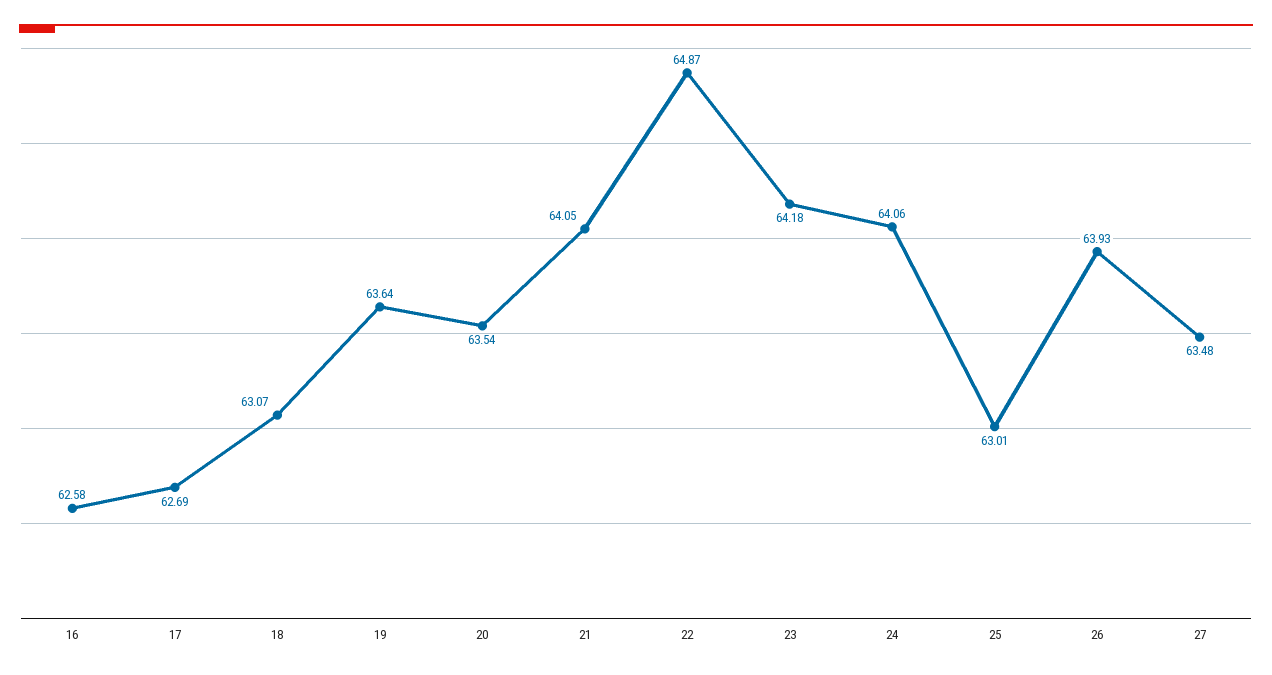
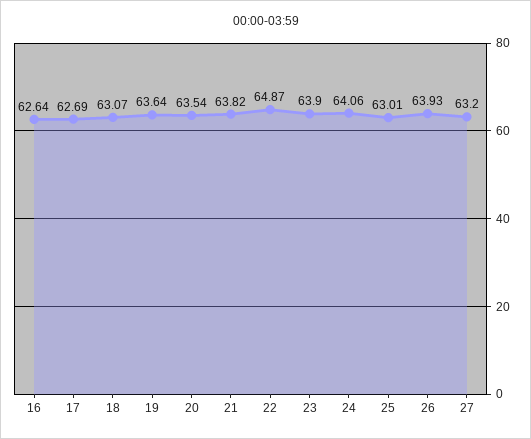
  {
-   "16": 62.58,
+   "16": 62.64,
    "17": 62.69,
    "18": 63.07,
    "19": 63.64,
    "20": 63.54,
-   "21": 64.05,
+   "21": 63.82,
    "22": 64.87,
-   "23": 64.18,
+   "23": 63.9,
    "24": 64.06,
    "25": 63.01,
    "26": 63.93,
-   "27": 63.48
+   "27": 63.2
  }

